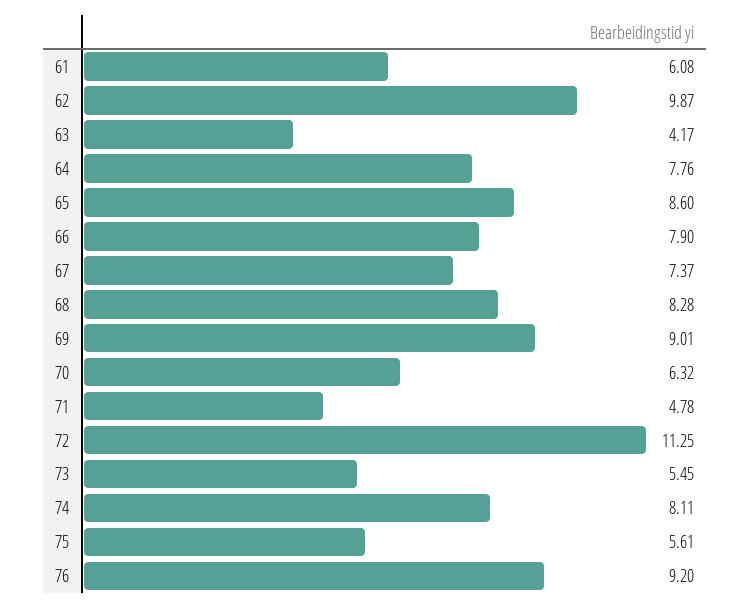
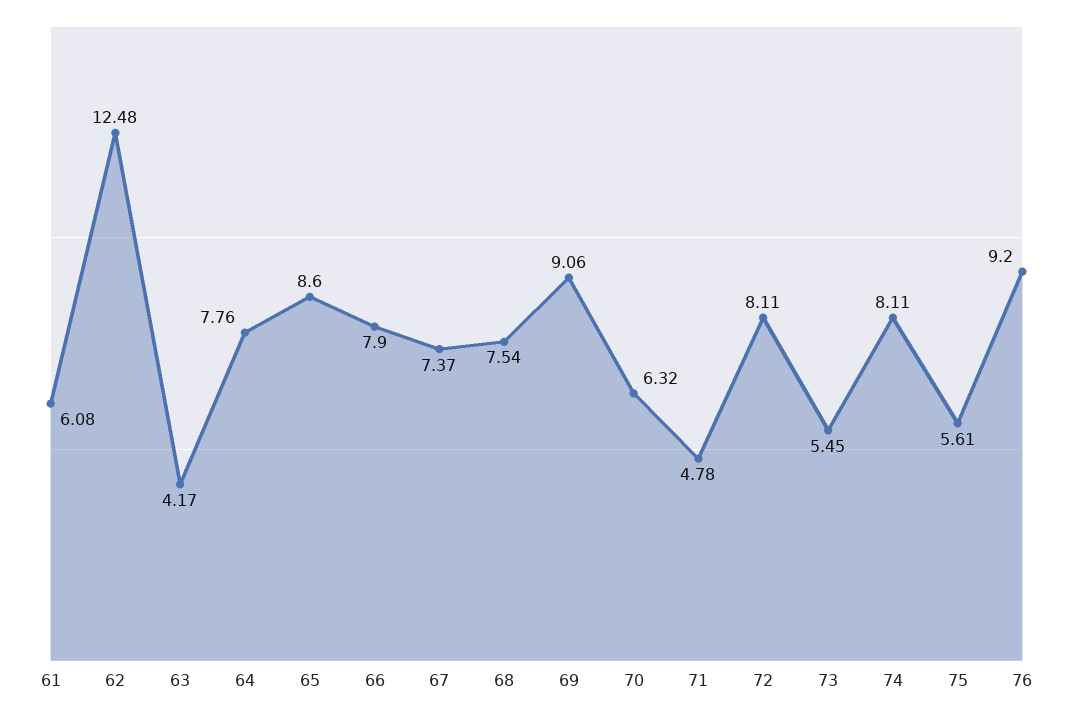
  {
    "61": 6.08,
-   "62": 9.87,
+   "62": 12.48,
    "63": 4.17,
    "64": 7.76,
    "65": 8.6,
    "66": 7.9,
    "67": 7.37,
-   "68": 8.28,
+   "68": 7.54,
-   "69": 9.01,
+   "69": 9.06,
    "70": 6.32,
    "71": 4.78,
-   "72": 11.25,
+   "72": 8.11,
    "73": 5.45,
    "74": 8.11,
    "75": 5.61,
    "76": 9.2
  }

